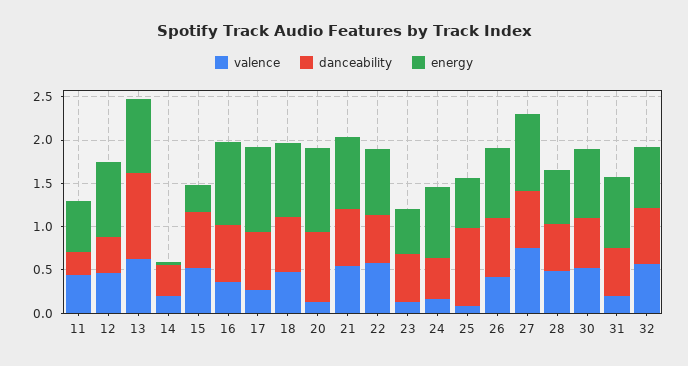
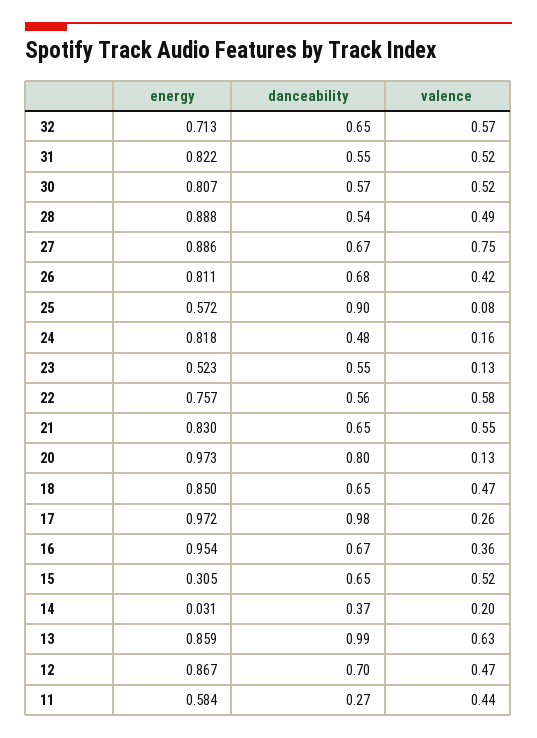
  {
    "valence": {
      "11": 0.44,
      "12": 0.47,
      "13": 0.63,
      "14": 0.2,
      "15": 0.52,
      "16": 0.36,
      "17": 0.26,
      "18": 0.47,
      "20": 0.13,
      "21": 0.55,
      "22": 0.58,
      "23": 0.13,
      "24": 0.16,
      "25": 0.08,
      "26": 0.42,
      "27": 0.75,
      "28": 0.49,
      "30": 0.52,
-     "31": 0.2,
+     "31": 0.52,
      "32": 0.57
    },
    "danceability": {
      "11": 0.27,
-     "12": 0.4,
+     "12": 0.7,
      "13": 0.99,
      "14": 0.37,
      "15": 0.65,
      "16": 0.67,
-     "17": 0.7,
+     "17": 0.98,
      "18": 0.65,
      "20": 0.8,
      "21": 0.65,
      "22": 0.56,
      "23": 0.55,
      "24": 0.48,
      "25": 0.9,
      "26": 0.68,
      "27": 0.67,
      "28": 0.54,
      "30": 0.57,
      "31": 0.55,
      "32": 0.65
    },
    "energy": {
      "11": 0.584,
      "12": 0.867,
      "13": 0.859,
      "14": 0.031,
      "15": 0.305,
      "16": 0.954,
      "17": 0.972,
      "18": 0.85,
      "20": 0.973,
      "21": 0.83,
      "22": 0.757,
      "23": 0.523,
      "24": 0.818,
      "25": 0.572,
      "26": 0.811,
      "27": 0.886,
-     "28": 0.6,
+     "28": 0.888,
      "30": 0.807,
      "31": 0.822,
      "32": 0.713
    }
  }

